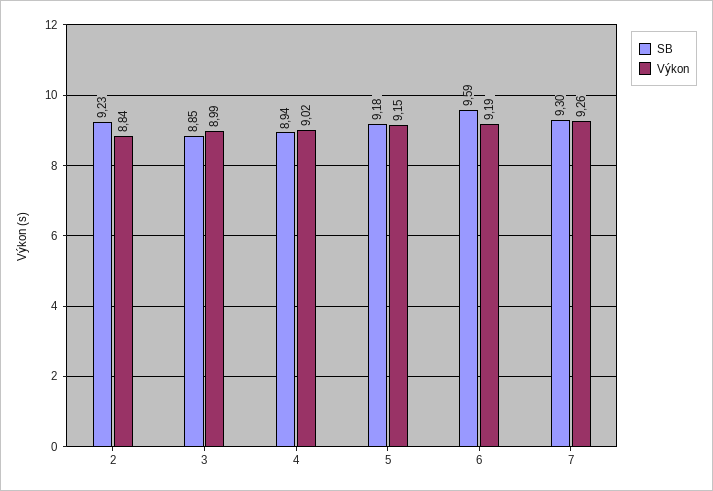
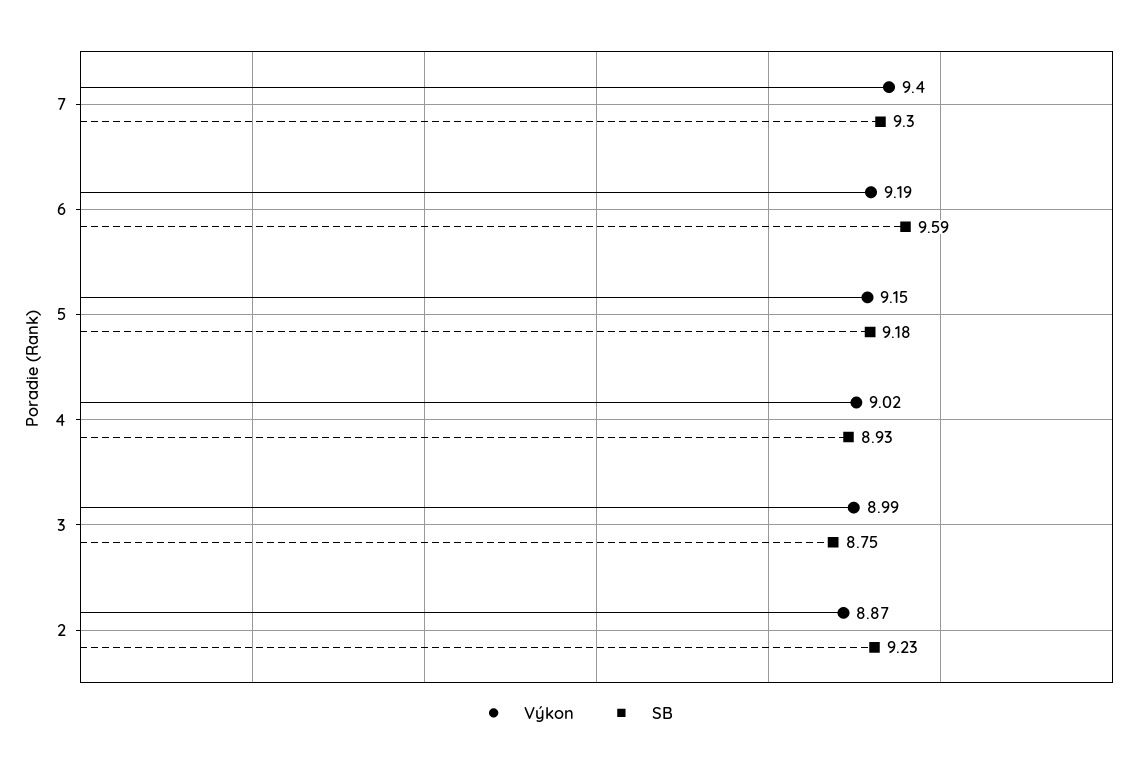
  {
    "SB": {
      "2": 9.23,
-     "3": 8.85,
+     "3": 8.75,
-     "4": 8.94,
+     "4": 8.93,
      "5": 9.18,
      "6": 9.59,
      "7": 9.3
    },
    "Výkon": {
-     "2": 8.84,
+     "2": 8.87,
      "3": 8.99,
      "4": 9.02,
      "5": 9.15,
      "6": 9.19,
-     "7": 9.26
+     "7": 9.4
    }
  }

